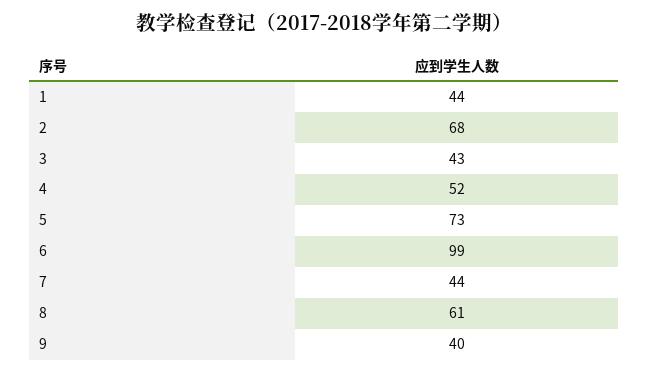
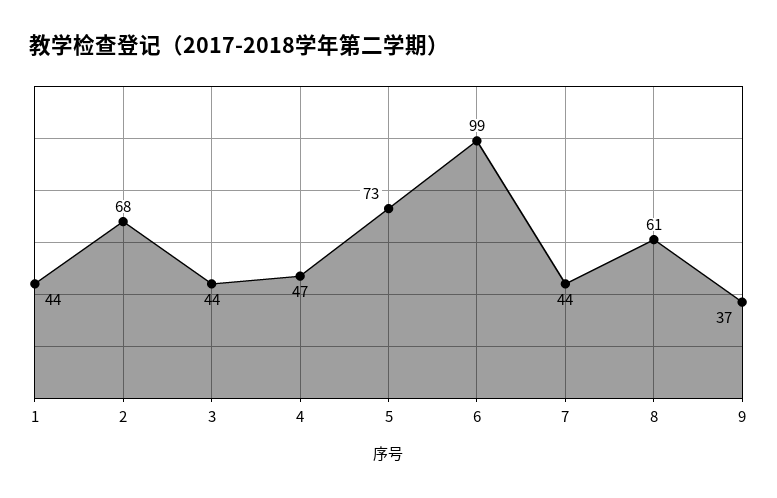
  {
    "1": 44,
    "2": 68,
-   "3": 43,
+   "3": 44,
-   "4": 52,
+   "4": 47,
    "5": 73,
    "6": 99,
    "7": 44,
    "8": 61,
-   "9": 40
+   "9": 37
  }

